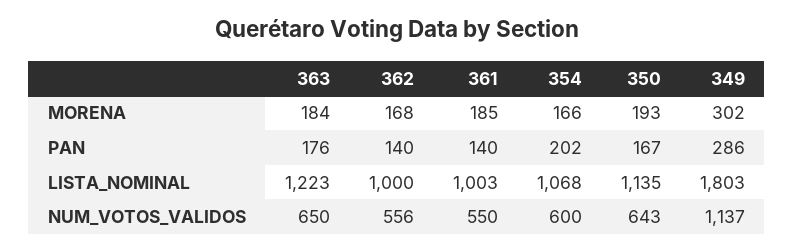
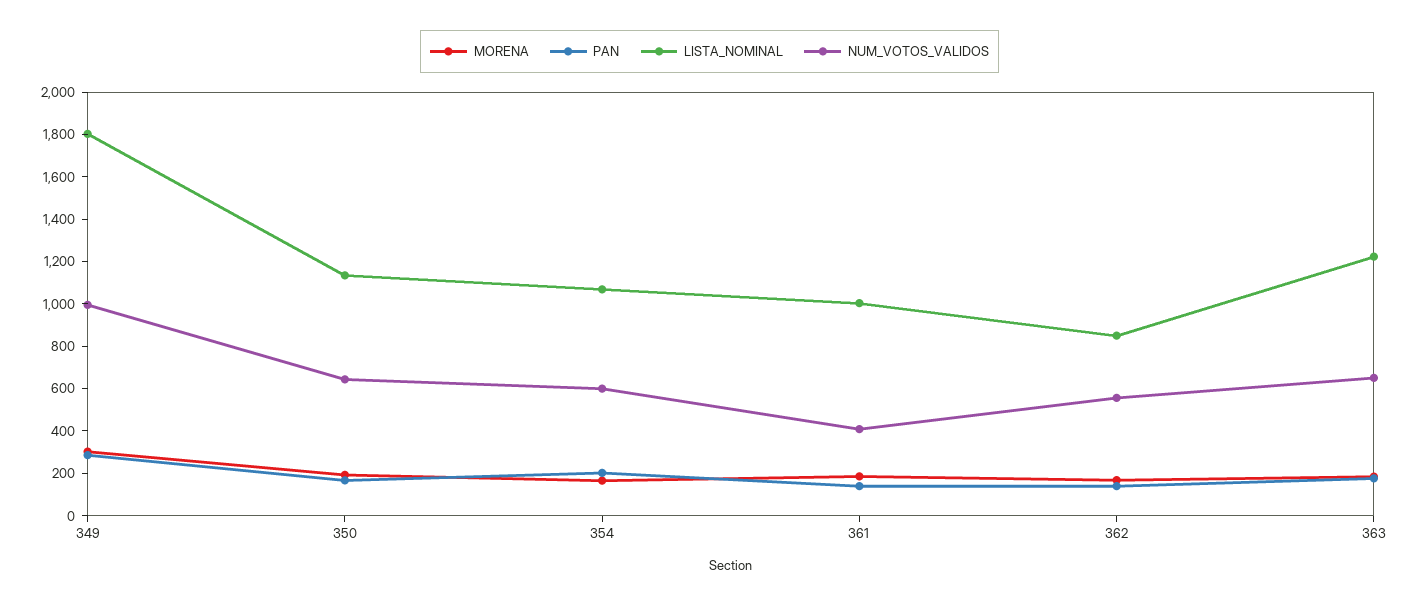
  {
    "MORENA": {
      "363": 184,
      "362": 168,
      "361": 185,
      "354": 166,
      "350": 193,
      "349": 302
    },
    "PAN": {
      "363": 176,
      "362": 140,
      "361": 140,
      "354": 202,
      "350": 167,
      "349": 286
    },
    "LISTA_NOMINAL": {
      "363": 1223,
-     "362": 1000,
+     "362": 850,
      "361": 1003,
      "354": 1068,
      "350": 1135,
      "349": 1803
    },
    "NUM_VOTOS_VALIDOS": {
      "363": 650,
      "362": 556,
-     "361": 550,
+     "361": 400,
      "354": 600,
      "350": 643,
-     "349": 1137
+     "349": 1000
    }
  }

